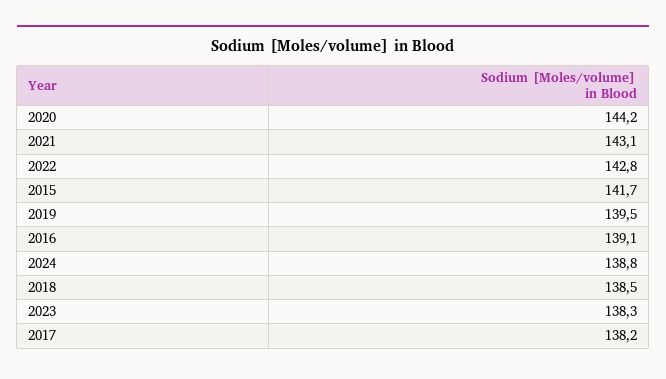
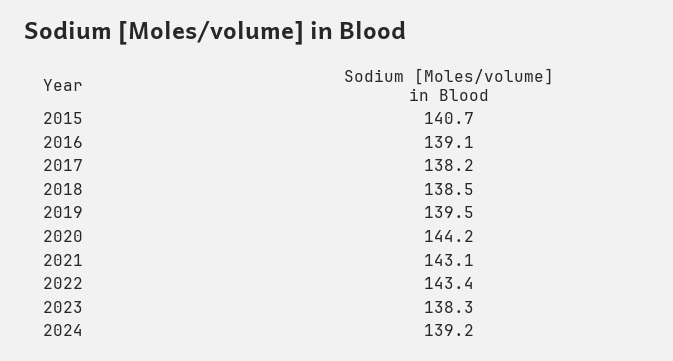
  {
    "2020": 144.2,
    "2021": 143.1,
-   "2022": 142.8,
+   "2022": 143.4,
-   "2015": 141.7,
+   "2015": 140.7,
    "2019": 139.5,
    "2016": 139.1,
-   "2024": 138.8,
+   "2024": 139.2,
    "2018": 138.5,
    "2023": 138.3,
    "2017": 138.2
  }

